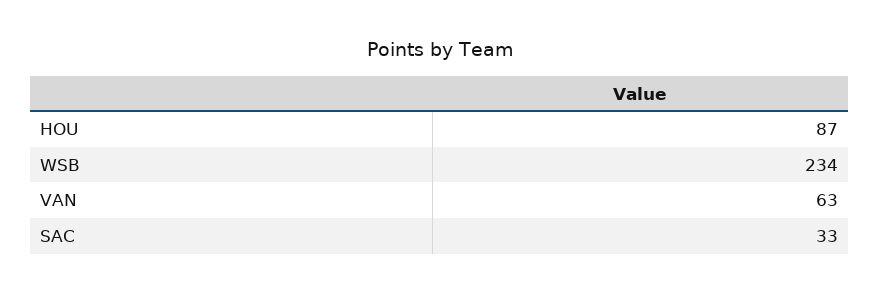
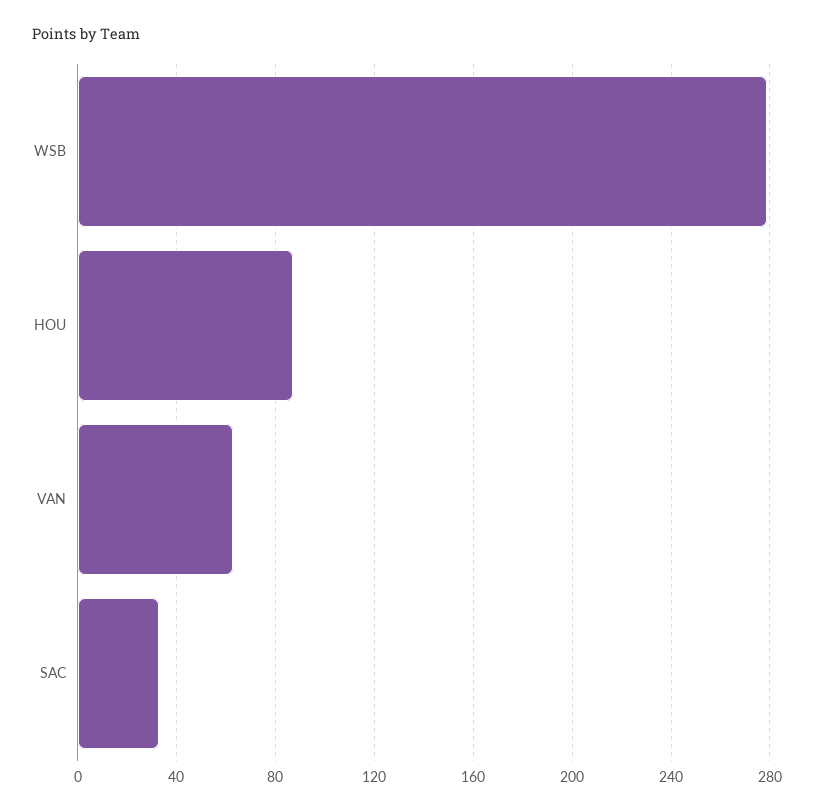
  {
    "HOU": 87,
-   "WSB": 234,
+   "WSB": 280,
    "VAN": 63,
    "SAC": 33
  }

